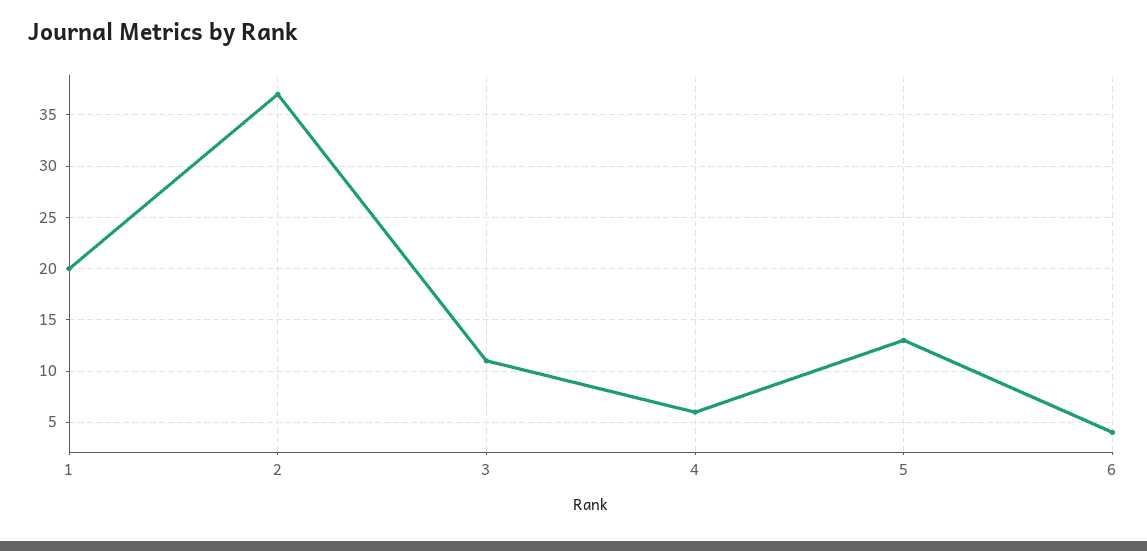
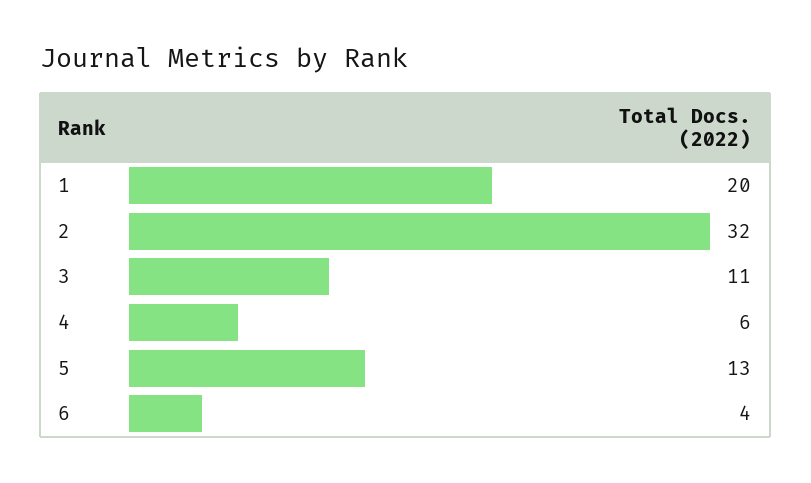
  {
    "1": 20,
-   "2": 37,
+   "2": 32,
    "3": 11,
    "4": 6,
    "5": 13,
    "6": 4
  }

